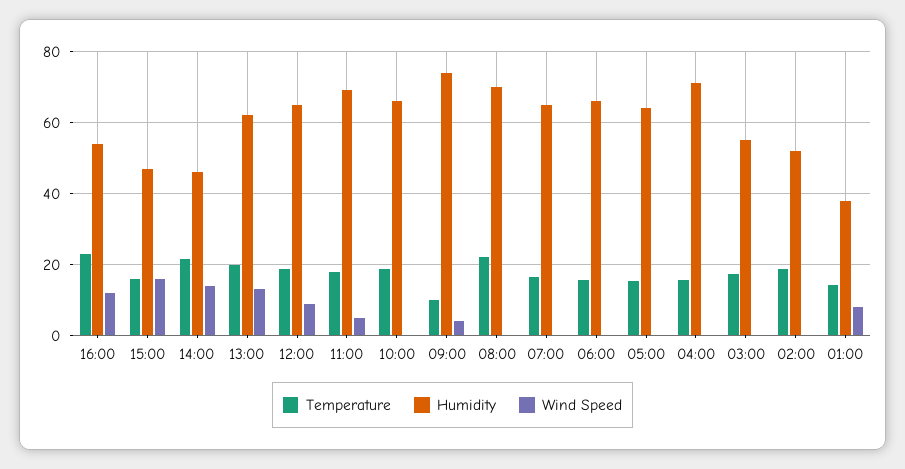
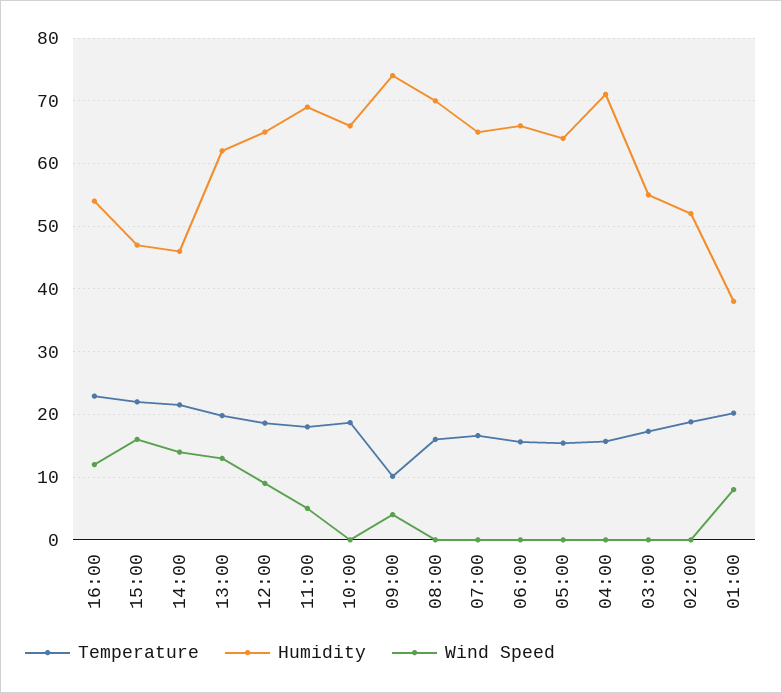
  {
    "Temperature": {
      "16:00": 23,
-     "15:00": 16,
+     "15:00": 22,
      "14:00": 22,
      "13:00": 20,
      "12:00": 19,
      "11:00": 18,
      "10:00": 19,
      "09:00": 10,
-     "08:00": 22,
+     "08:00": 16,
      "07:00": 17,
      "06:00": 16,
      "05:00": 15,
      "04:00": 16,
      "03:00": 17,
      "02:00": 19,
-     "01:00": 14
+     "01:00": 20
    },
    "Humidity": {
      "16:00": 54,
      "15:00": 47,
      "14:00": 46,
      "13:00": 62,
      "12:00": 65,
      "11:00": 69,
      "10:00": 66,
      "09:00": 74,
      "08:00": 70,
      "07:00": 65,
      "06:00": 66,
      "05:00": 64,
      "04:00": 71,
      "03:00": 55,
      "02:00": 52,
      "01:00": 38
    },
    "Wind Speed": {
      "16:00": 12,
      "15:00": 16,
      "14:00": 14,
      "13:00": 13,
      "12:00": 9,
      "11:00": 5,
      "10:00": 0,
      "09:00": 4,
      "08:00": 0,
      "07:00": 0,
      "06:00": 0,
      "05:00": 0,
      "04:00": 0,
      "03:00": 0,
      "02:00": 0,
      "01:00": 8
    }
  }

